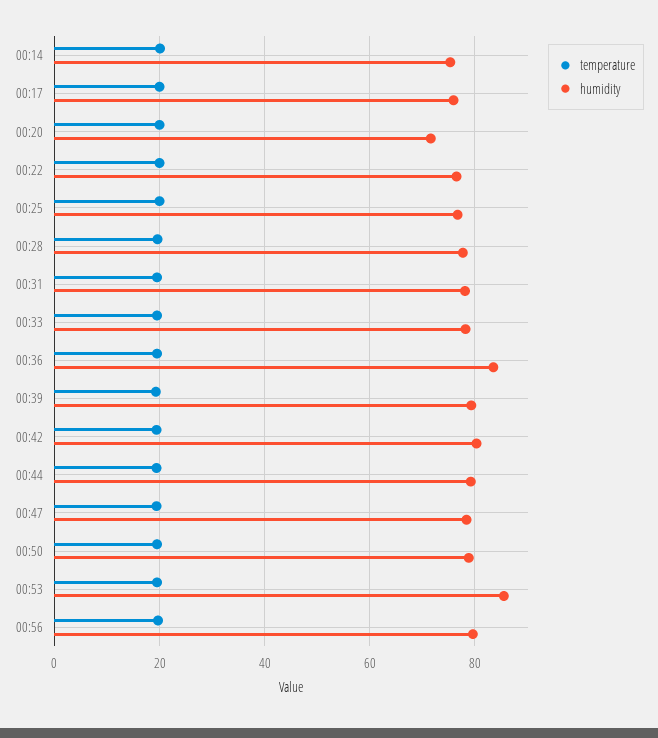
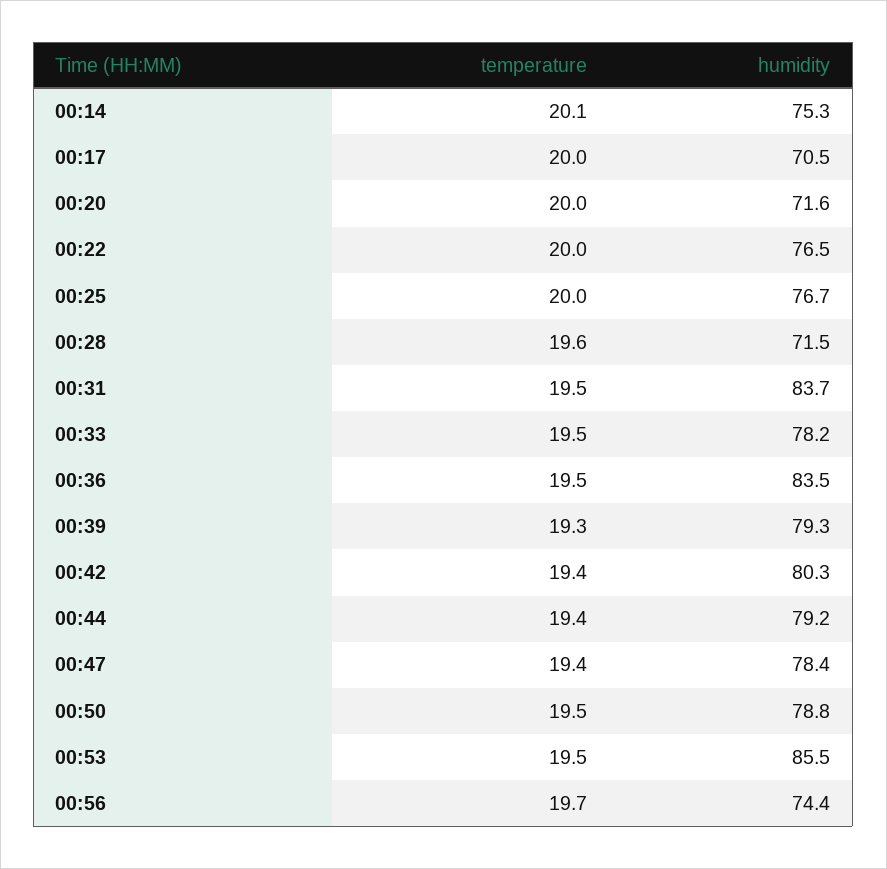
  {
    "temperature": {
      "00:14": 20.1,
      "00:17": 20,
      "00:20": 20,
      "00:22": 20,
      "00:25": 20,
      "00:28": 19.6,
      "00:31": 19.5,
      "00:33": 19.5,
      "00:36": 19.5,
      "00:39": 19.3,
      "00:42": 19.4,
      "00:44": 19.4,
      "00:47": 19.4,
      "00:50": 19.5,
      "00:53": 19.5,
      "00:56": 19.7
    },
    "humidity": {
      "00:14": 75.3,
-     "00:17": 76,
+     "00:17": 70.5,
      "00:20": 71.6,
      "00:22": 76.5,
      "00:25": 76.7,
-     "00:28": 78,
+     "00:28": 71.5,
-     "00:31": 78,
+     "00:31": 83.7,
      "00:33": 78.2,
      "00:36": 83.5,
      "00:39": 79.3,
      "00:42": 80.3,
      "00:44": 79.2,
      "00:47": 78.4,
      "00:50": 78.8,
      "00:53": 85.5,
-     "00:56": 80
+     "00:56": 74.4
    }
  }

